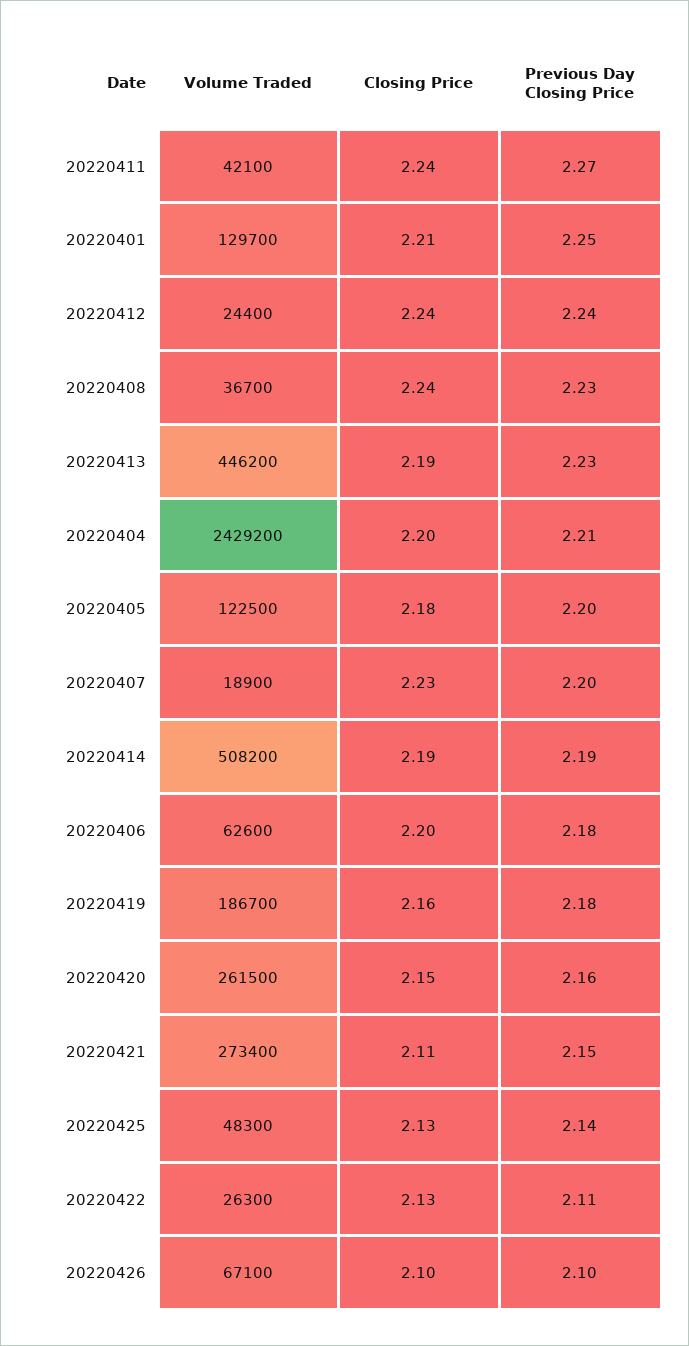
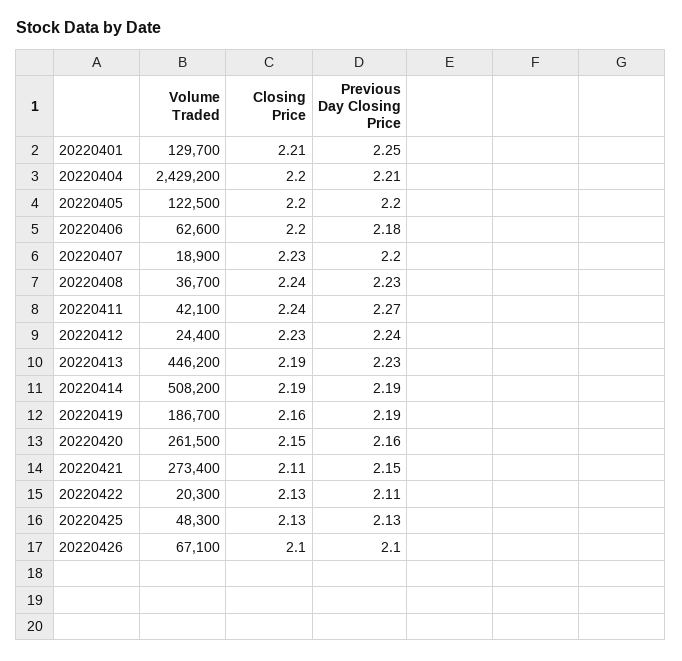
  {
    "Volume Traded": {
      "20220411": 42100,
      "20220401": 129700,
      "20220412": 24400,
      "20220408": 36700,
      "20220413": 446200,
      "20220404": 2429200,
      "20220405": 122500,
      "20220407": 18900,
      "20220414": 508200,
      "20220406": 62600,
      "20220419": 186700,
      "20220420": 261500,
      "20220421": 273400,
      "20220425": 48300,
-     "20220422": 26300,
+     "20220422": 20300,
      "20220426": 67100
    },
    "Closing Price": {
      "20220411": 2.24,
      "20220401": 2.21,
-     "20220412": 2.24,
+     "20220412": 2.23,
      "20220408": 2.24,
      "20220413": 2.19,
      "20220404": 2.2,
-     "20220405": 2.18,
+     "20220405": 2.2,
      "20220407": 2.23,
      "20220414": 2.19,
      "20220406": 2.2,
      "20220419": 2.16,
      "20220420": 2.15,
      "20220421": 2.11,
      "20220425": 2.13,
      "20220422": 2.13,
      "20220426": 2.1
    },
    "Previous Day Closing Price": {
      "20220411": 2.27,
      "20220401": 2.25,
      "20220412": 2.24,
      "20220408": 2.23,
      "20220413": 2.23,
      "20220404": 2.21,
      "20220405": 2.2,
      "20220407": 2.2,
      "20220414": 2.19,
      "20220406": 2.18,
-     "20220419": 2.18,
+     "20220419": 2.19,
      "20220420": 2.16,
      "20220421": 2.15,
-     "20220425": 2.14,
+     "20220425": 2.13,
      "20220422": 2.11,
      "20220426": 2.1
    }
  }

